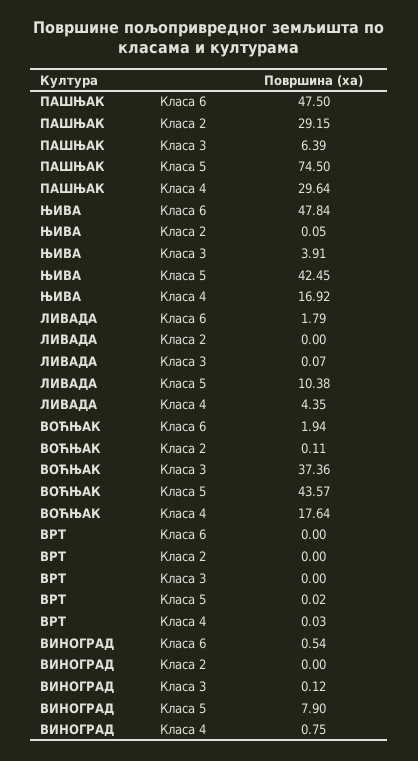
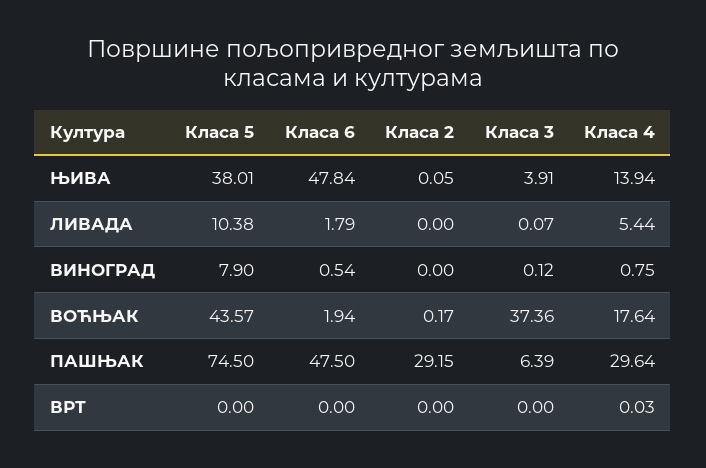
  {
    "ПАШЊАК": {
      "Класа 6": 47.5,
      "Класа 2": 29.15,
      "Класа 3": 6.39,
      "Класа 5": 74.5,
      "Класа 4": 29.64
    },
    "ЊИВА": {
      "Класа 6": 47.84,
      "Класа 2": 0.05,
      "Класа 3": 3.91,
-     "Класа 5": 42.45,
+     "Класа 5": 38.01,
-     "Класа 4": 16.92
+     "Класа 4": 13.94
    },
    "ЛИВАДА": {
      "Класа 6": 1.79,
      "Класа 2": 0,
      "Класа 3": 0.07,
      "Класа 5": 10.38,
-     "Класа 4": 4.35
+     "Класа 4": 5.44
    },
    "ВОЋЊАК": {
      "Класа 6": 1.94,
-     "Класа 2": 0.11,
+     "Класа 2": 0.17,
      "Класа 3": 37.36,
      "Класа 5": 43.57,
      "Класа 4": 17.64
    },
    "ВРТ": {
      "Класа 6": 0,
      "Класа 2": 0,
      "Класа 3": 0,
-     "Класа 5": 0.02,
+     "Класа 5": 0,
      "Класа 4": 0.03
    },
    "ВИНОГРАД": {
      "Класа 6": 0.54,
      "Класа 2": 0,
      "Класа 3": 0.12,
      "Класа 5": 7.9,
      "Класа 4": 0.75
    }
  }

